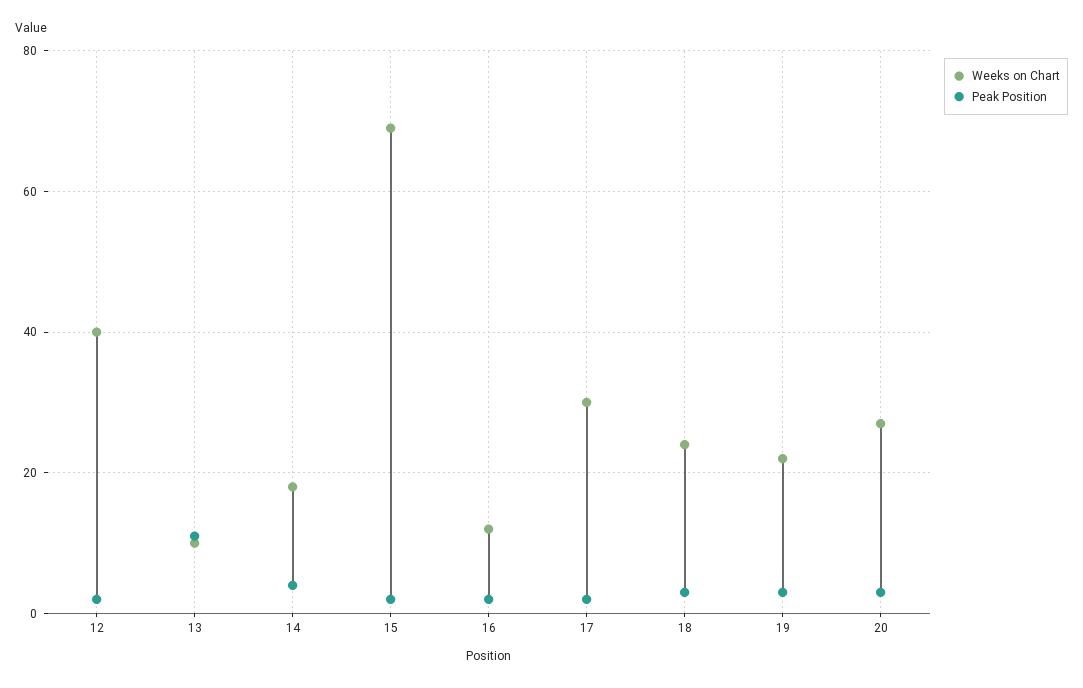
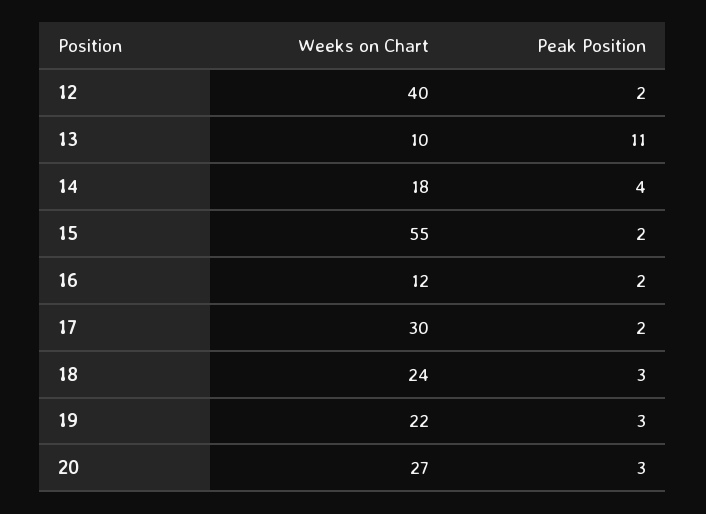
  {
    "Weeks on Chart": {
      "12": 40,
      "13": 10,
      "14": 18,
-     "15": 70,
+     "15": 55,
      "16": 12,
      "17": 30,
      "18": 24,
      "19": 22,
      "20": 27
    },
    "Peak Position": {
      "12": 2,
      "13": 11,
      "14": 4,
      "15": 2,
      "16": 2,
      "17": 2,
      "18": 3,
      "19": 3,
      "20": 3
    }
  }

